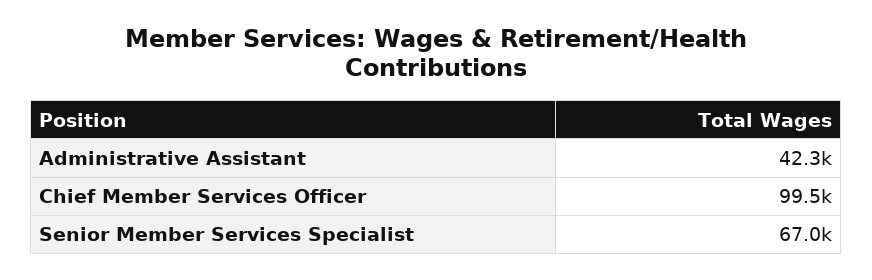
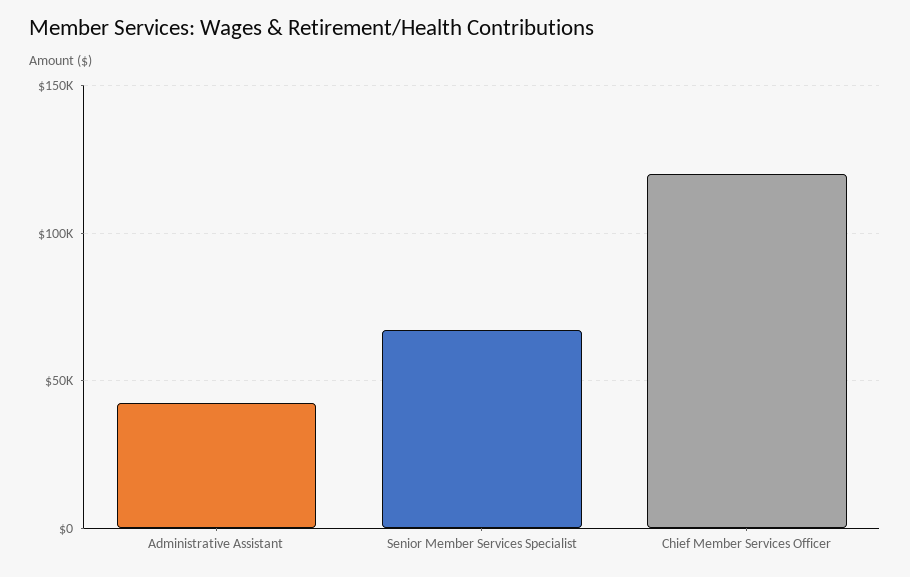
  {
    "Administrative Assistant": 42300,
-   "Chief Member Services Officer": 99500,
+   "Chief Member Services Officer": 120000,
    "Senior Member Services Specialist": 67000
  }

